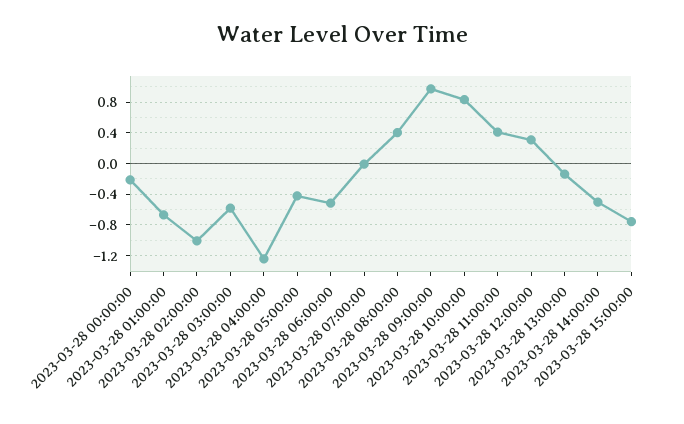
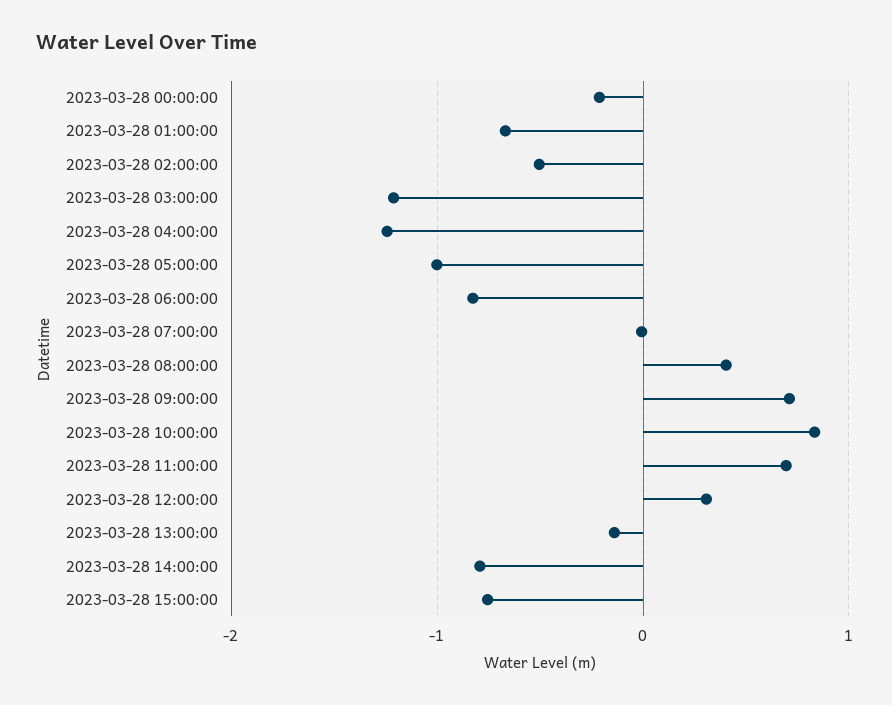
  {
    "2023-03-28 00:00:00": -0.2,
    "2023-03-28 01:00:00": -0.7,
-   "2023-03-28 02:00:00": -1,
+   "2023-03-28 02:00:00": -0.5,
-   "2023-03-28 03:00:00": -0.6,
+   "2023-03-28 03:00:00": -1.2,
    "2023-03-28 04:00:00": -1.2,
-   "2023-03-28 05:00:00": -0.4,
+   "2023-03-28 05:00:00": -1,
-   "2023-03-28 06:00:00": -0.5,
+   "2023-03-28 06:00:00": -0.8,
    "2023-03-28 07:00:00": 0,
    "2023-03-28 08:00:00": 0.4,
-   "2023-03-28 09:00:00": 1,
+   "2023-03-28 09:00:00": 0.7,
    "2023-03-28 10:00:00": 0.8,
-   "2023-03-28 11:00:00": 0.4,
+   "2023-03-28 11:00:00": 0.7,
    "2023-03-28 12:00:00": 0.3,
    "2023-03-28 13:00:00": -0.1,
-   "2023-03-28 14:00:00": -0.5,
+   "2023-03-28 14:00:00": -0.8,
    "2023-03-28 15:00:00": -0.8
  }

